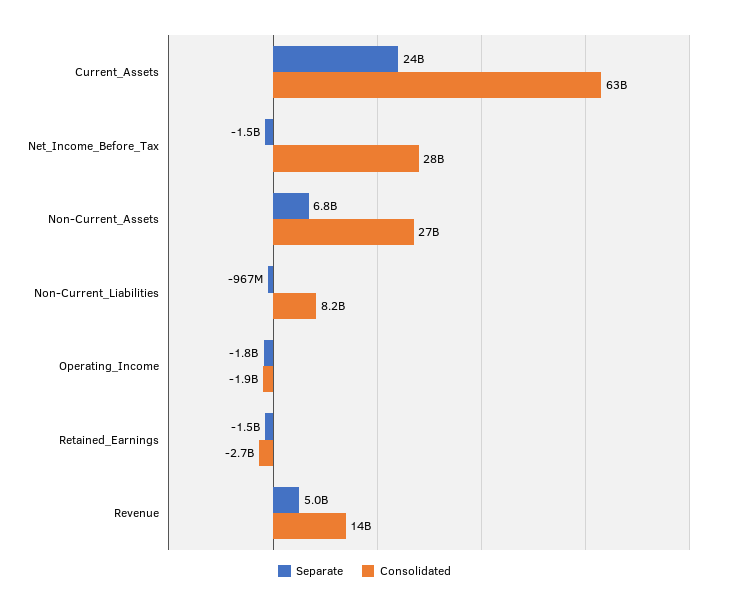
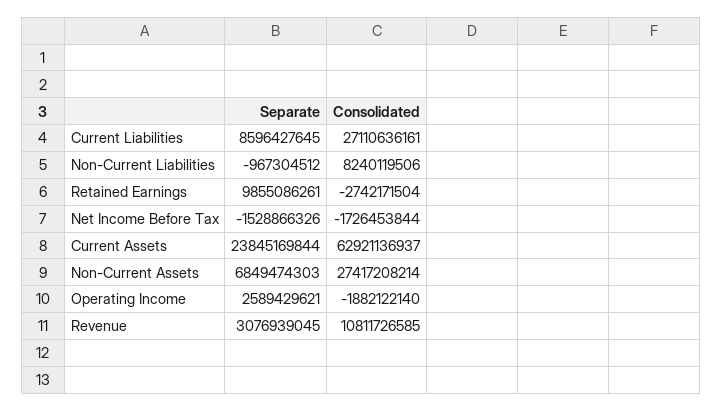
  {
    "Separate": {
      "Current_Assets": 23845169844,
      "Net_Income_Before_Tax": -1528866326,
      "Non-Current_Assets": 6849474303,
      "Non-Current_Liabilities": -967304512,
-     "Operating_Income": -1800000000,
+     "Operating_Income": 2589429621,
-     "Retained_Earnings": -1500000000,
+     "Retained_Earnings": 9855086261,
-     "Revenue": 5000000000
+     "Revenue": 3076939045,
+     "Current Liabilities": 8596427645
    },
    "Consolidated": {
      "Current_Assets": 62921136937,
-     "Net_Income_Before_Tax": 28000000000,
+     "Net_Income_Before_Tax": -1726453844,
      "Non-Current_Assets": 27417208214,
      "Non-Current_Liabilities": 8240119506,
      "Operating_Income": -1882122140,
      "Retained_Earnings": -2742171504,
-     "Revenue": 14000000000
+     "Revenue": 10811726585,
+     "Current Liabilities": 27110636161
    }
  }

